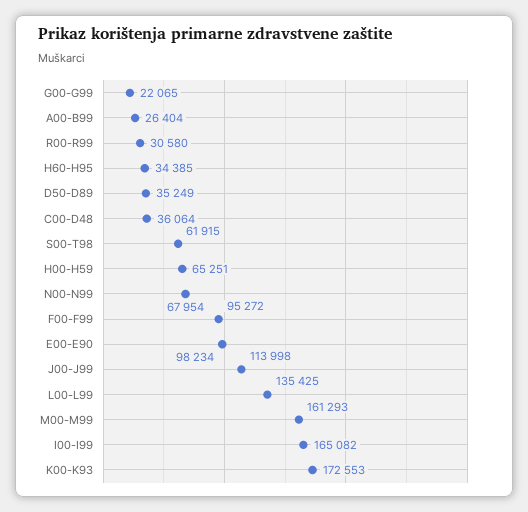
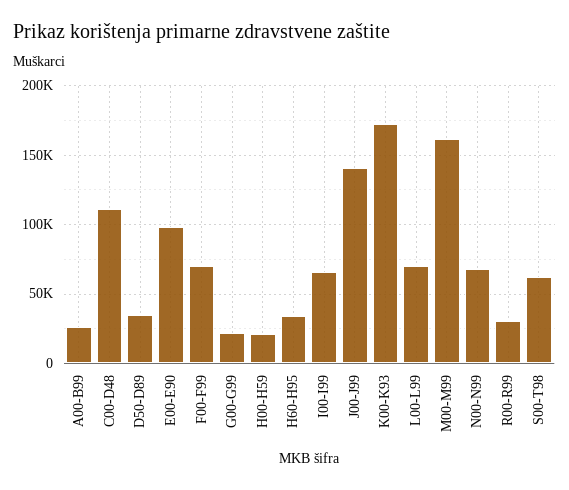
  {
    "G00-G99": 22065,
    "A00-B99": 26404,
    "R00-R99": 30580,
    "H60-H95": 34385,
    "D50-D89": 35249,
-   "C00-D48": 36064,
+   "C00-D48": 110000,
    "S00-T98": 61915,
-   "H00-H59": 65251,
+   "H00-H59": 20000,
    "N00-N99": 67954,
-   "F00-F99": 95272,
+   "F00-F99": 70000,
    "E00-E90": 98234,
-   "J00-J99": 113998,
+   "J00-J99": 140000,
-   "L00-L99": 135425,
+   "L00-L99": 70000,
    "M00-M99": 161293,
-   "I00-I99": 165082,
+   "I00-I99": 65000,
    "K00-K93": 172553
  }

